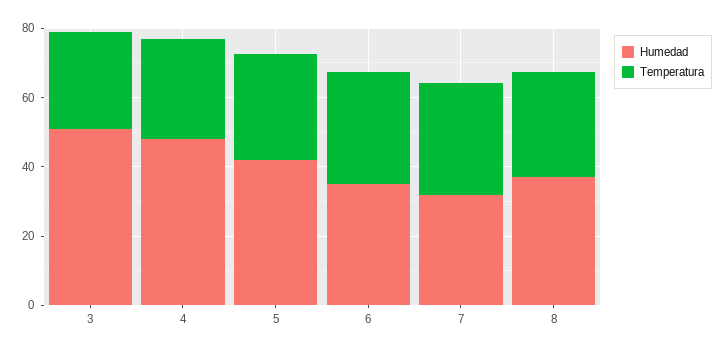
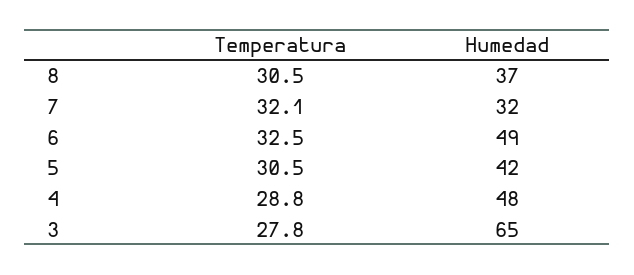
  {
    "Humedad": {
-     "3": 50,
+     "3": 65,
      "4": 48,
      "5": 42,
-     "6": 35,
+     "6": 49,
      "7": 32,
      "8": 37
    },
    "Temperatura": {
      "3": 27.8,
      "4": 28.8,
      "5": 30.5,
      "6": 32.5,
      "7": 32.1,
      "8": 30.5
    }
  }

